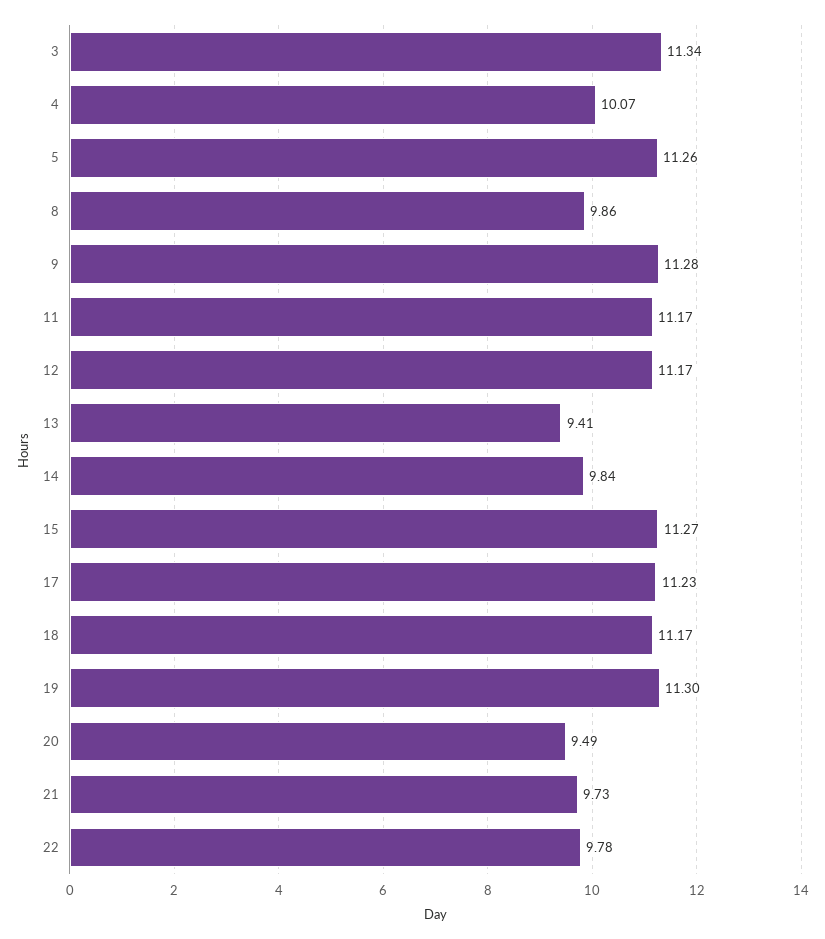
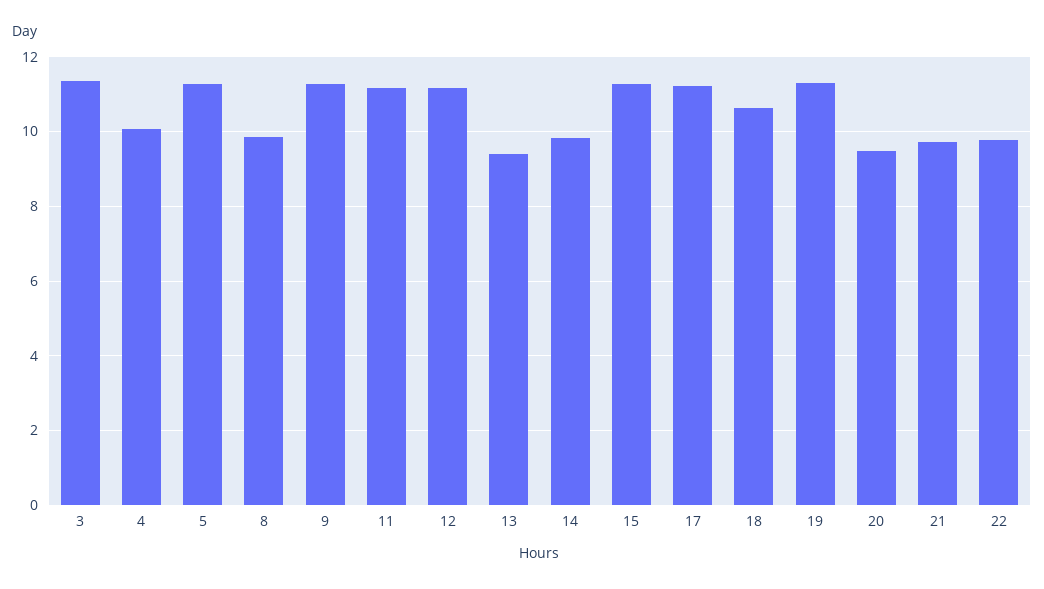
  {
    "3": 11.34,
    "4": 10.07,
    "5": 11.26,
    "8": 9.86,
    "9": 11.28,
    "11": 11.17,
    "12": 11.17,
    "13": 9.41,
    "14": 9.84,
    "15": 11.27,
    "17": 11.23,
-   "18": 11.17,
+   "18": 10.6,
    "19": 11.3,
    "20": 9.49,
    "21": 9.73,
    "22": 9.78
  }

